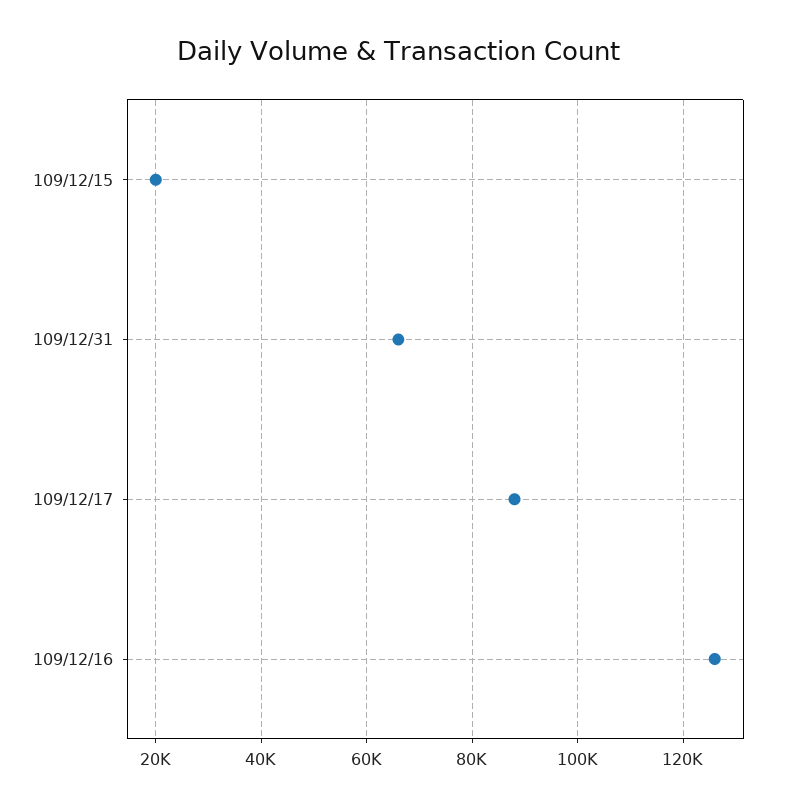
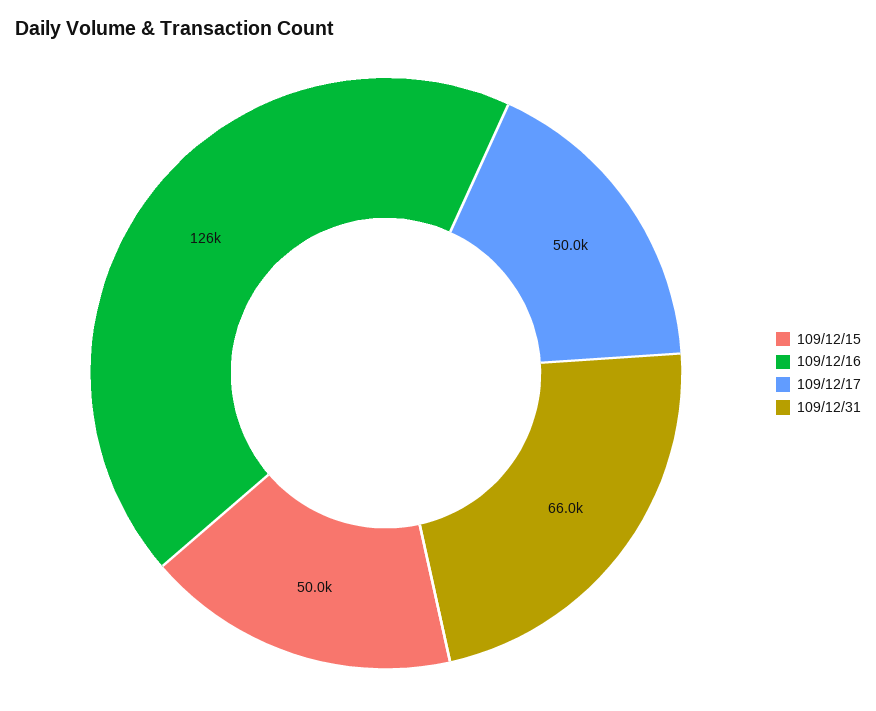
  {
-   "109/12/15": 20000,
+   "109/12/15": 50000,
    "109/12/31": 66000,
-   "109/12/17": 88000,
+   "109/12/17": 50000,
    "109/12/16": 126000
  }

